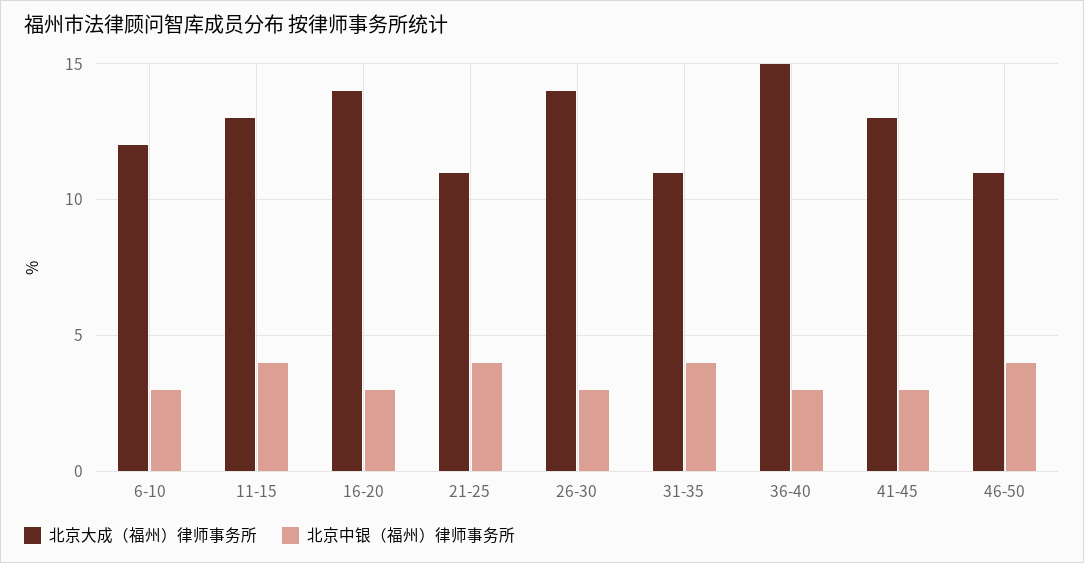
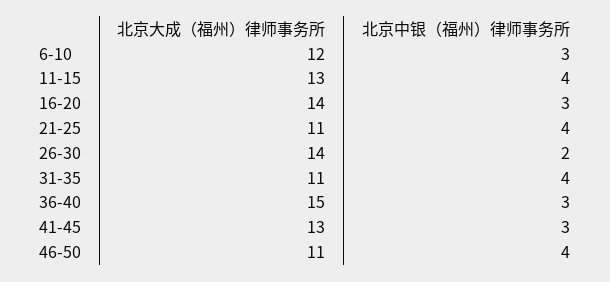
  {
    "北京大成（福州）律师事务所": {
      "6-10": 12,
      "11-15": 13,
      "16-20": 14,
      "21-25": 11,
      "26-30": 14,
      "31-35": 11,
      "36-40": 15,
      "41-45": 13,
      "46-50": 11
    },
    "北京中银（福州）律师事务所": {
      "6-10": 3,
      "11-15": 4,
      "16-20": 3,
      "21-25": 4,
-     "26-30": 3,
+     "26-30": 2,
      "31-35": 4,
      "36-40": 3,
      "41-45": 3,
      "46-50": 4
    }
  }

